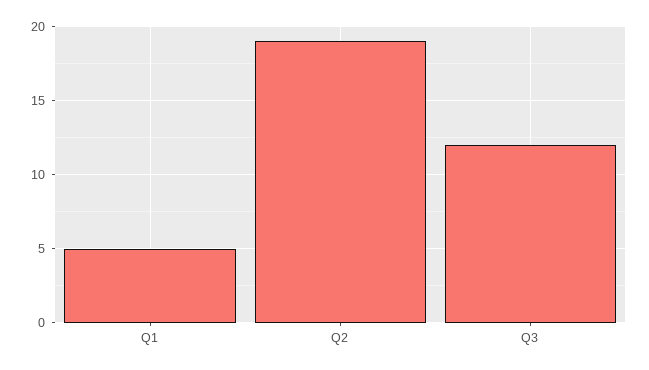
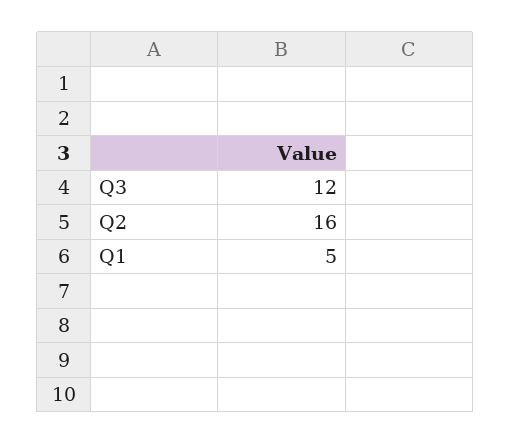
  {
    "Q1": 5,
-   "Q2": 19,
+   "Q2": 16,
    "Q3": 12
  }

